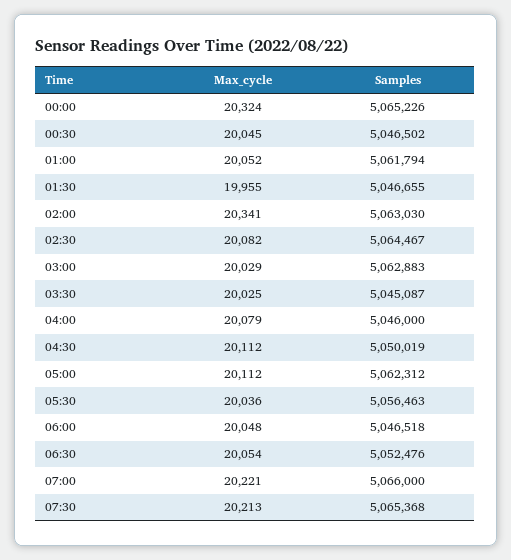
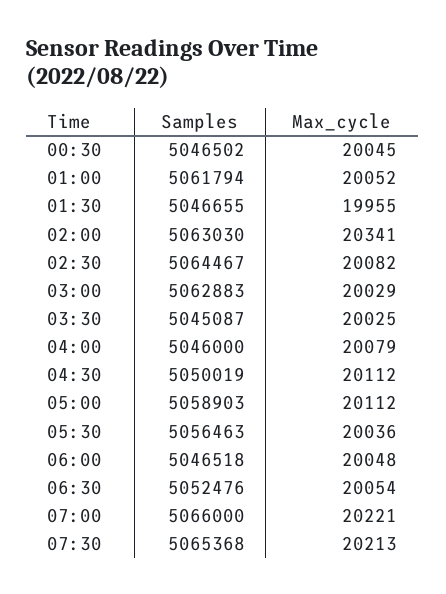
  {
    "Max_cycle": {
-     "00:00": 20324,
      "00:30": 20045,
      "01:00": 20052,
      "01:30": 19955,
      "02:00": 20341,
      "02:30": 20082,
      "03:00": 20029,
      "03:30": 20025,
      "04:00": 20079,
      "04:30": 20112,
      "05:00": 20112,
      "05:30": 20036,
      "06:00": 20048,
      "06:30": 20054,
      "07:00": 20221,
      "07:30": 20213
    },
    "Samples": {
-     "00:00": 5065226,
      "00:30": 5046502,
      "01:00": 5061794,
      "01:30": 5046655,
      "02:00": 5063030,
      "02:30": 5064467,
      "03:00": 5062883,
      "03:30": 5045087,
      "04:00": 5046000,
      "04:30": 5050019,
-     "05:00": 5062312,
+     "05:00": 5058903,
      "05:30": 5056463,
      "06:00": 5046518,
      "06:30": 5052476,
      "07:00": 5066000,
      "07:30": 5065368
    }
  }

